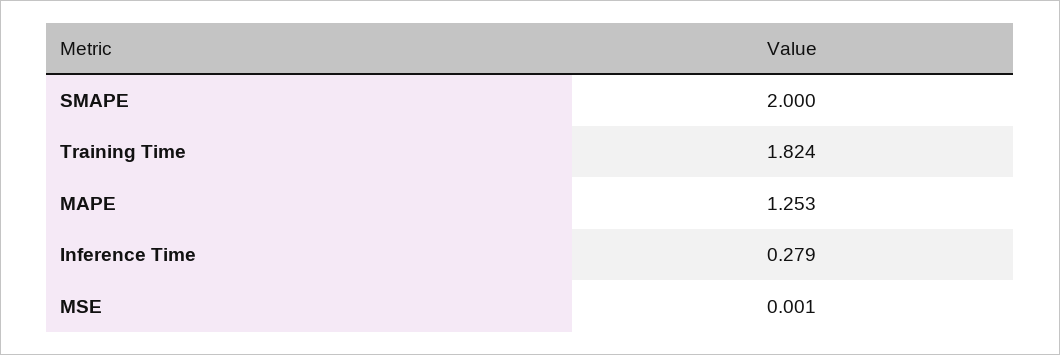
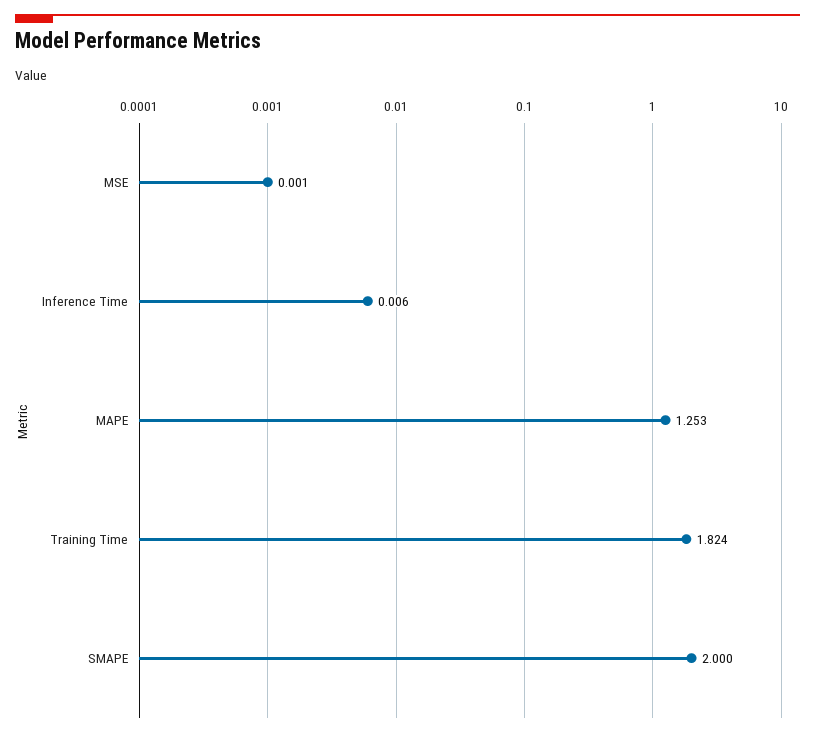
  {
    "SMAPE": 2,
    "Training Time": 1.824,
    "MAPE": 1.253,
-   "Inference Time": 0.279,
+   "Inference Time": 0.006,
    "MSE": 0.001
  }

